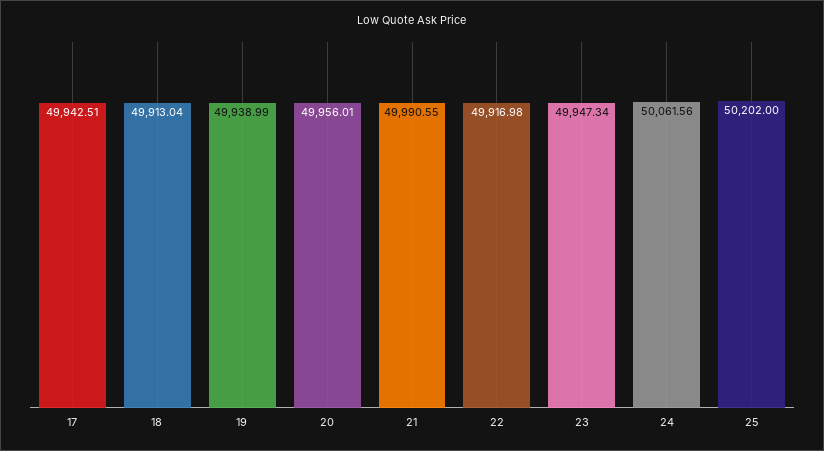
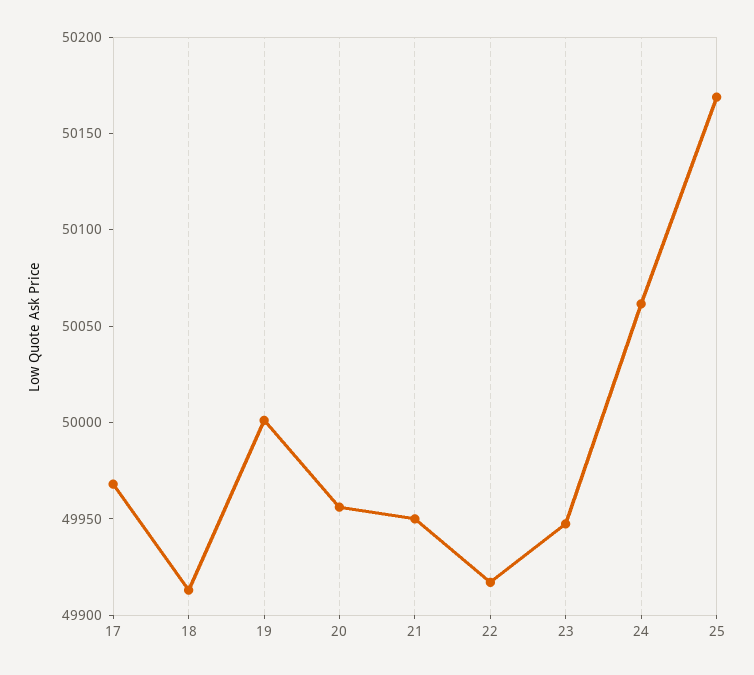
  {
-   "17": 49942.51,
+   "17": 49970,
    "18": 49913.04,
-   "19": 49938.99,
+   "19": 50000,
    "20": 49956.01,
-   "21": 49990.55,
+   "21": 49950,
    "22": 49916.98,
    "23": 49947.34,
    "24": 50061.56,
-   "25": 50202
+   "25": 50170
  }

